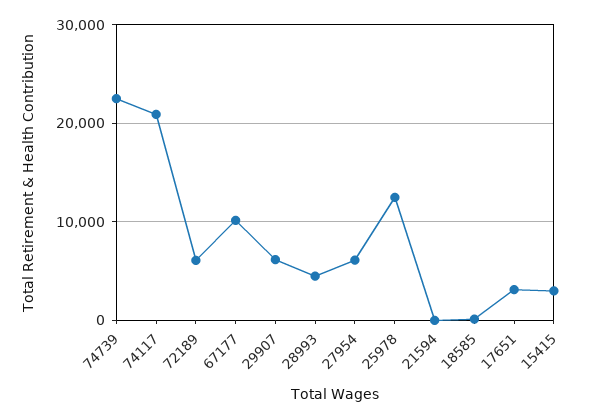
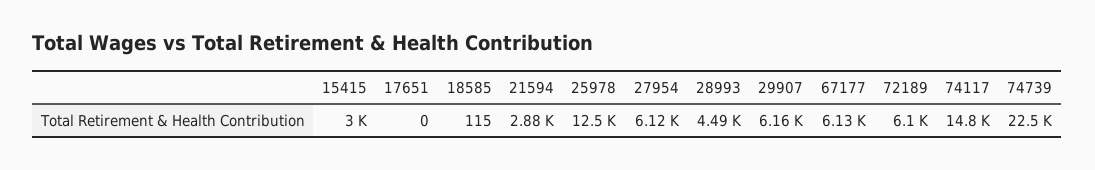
  {
    "74739": 22500,
-   "74117": 21000,
+   "74117": 14800,
    "72189": 6100,
-   "67177": 10000,
+   "67177": 6130,
    "29907": 6160,
    "28993": 4490,
    "27954": 6120,
    "25978": 12500,
-   "21594": 0,
+   "21594": 2880,
    "18585": 115,
-   "17651": 3000,
+   "17651": 0,
    "15415": 3000
  }

